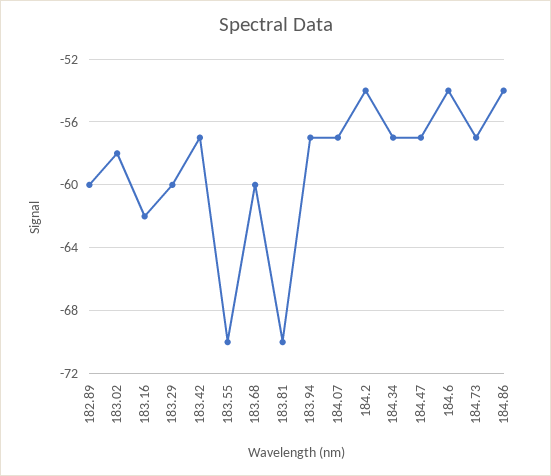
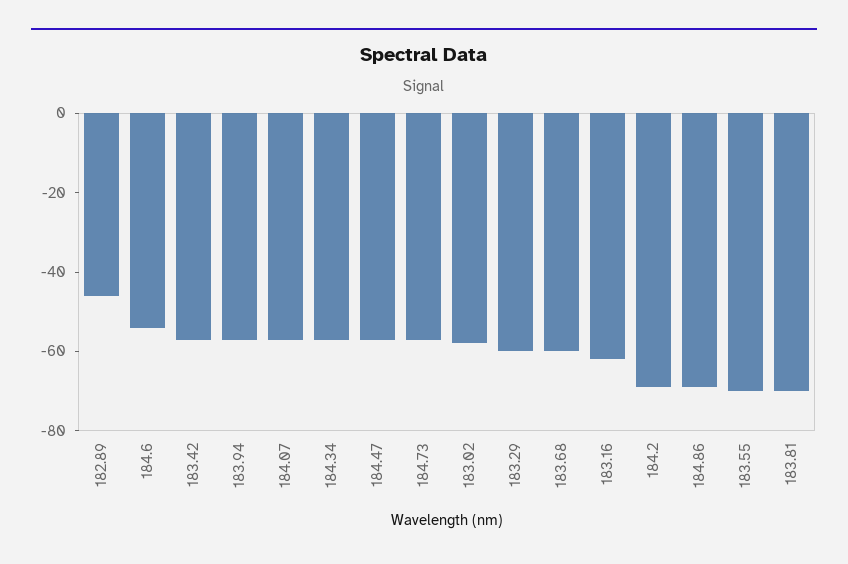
  {
-   "182.89": -60,
+   "182.89": -45,
    "183.02": -58,
    "183.16": -62,
    "183.29": -60,
    "183.42": -57,
    "183.55": -70,
    "183.68": -60,
    "183.81": -70,
    "183.94": -57,
    "184.07": -57,
-   "184.2": -54,
+   "184.2": -70,
    "184.34": -57,
    "184.47": -57,
    "184.6": -54,
    "184.73": -57,
-   "184.86": -54
+   "184.86": -70
  }

